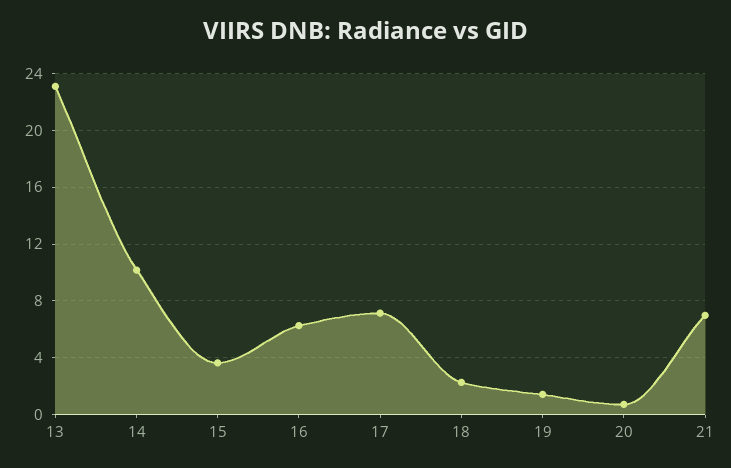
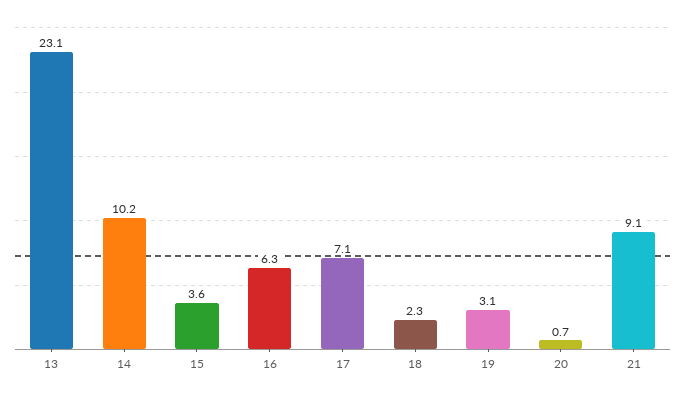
  {
    "13": 23.1,
    "14": 10.2,
    "15": 3.6,
    "16": 6.3,
    "17": 7.1,
    "18": 2.3,
-   "19": 1.5,
+   "19": 3.1,
    "20": 0.7,
-   "21": 7
+   "21": 9.1
  }

